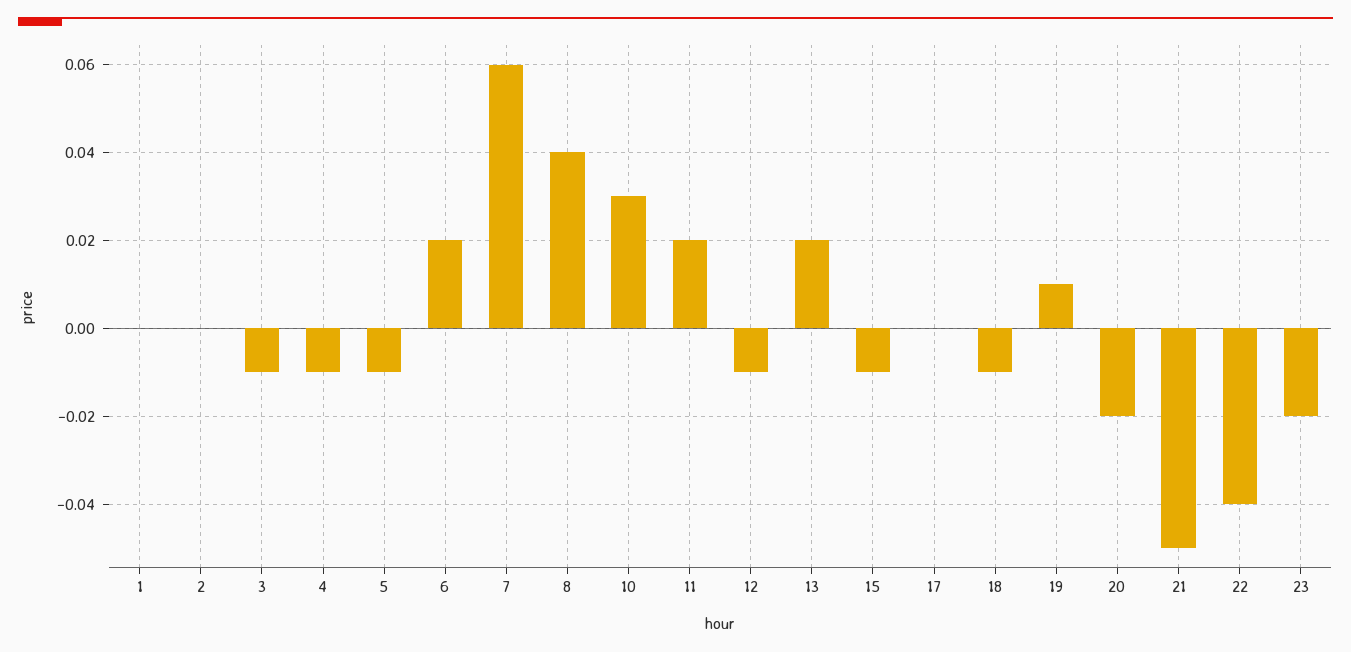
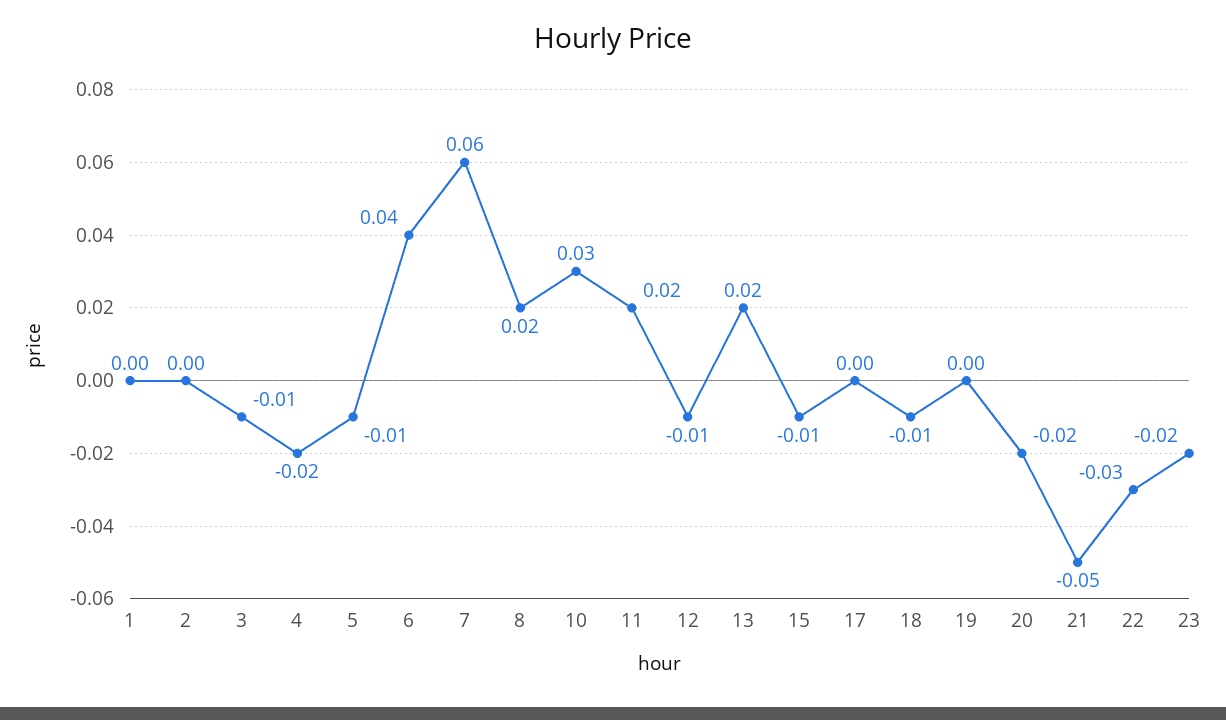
  {
    "1": 0,
    "2": 0,
    "3": -0.01,
-   "4": -0.01,
+   "4": -0.02,
    "5": -0.01,
-   "6": 0.02,
+   "6": 0.04,
    "7": 0.06,
-   "8": 0.04,
+   "8": 0.02,
    "10": 0.03,
    "11": 0.02,
    "12": -0.01,
    "13": 0.02,
    "15": -0.01,
    "17": 0,
    "18": -0.01,
-   "19": 0.01,
+   "19": 0,
    "20": -0.02,
    "21": -0.05,
-   "22": -0.04,
+   "22": -0.03,
    "23": -0.02
  }

